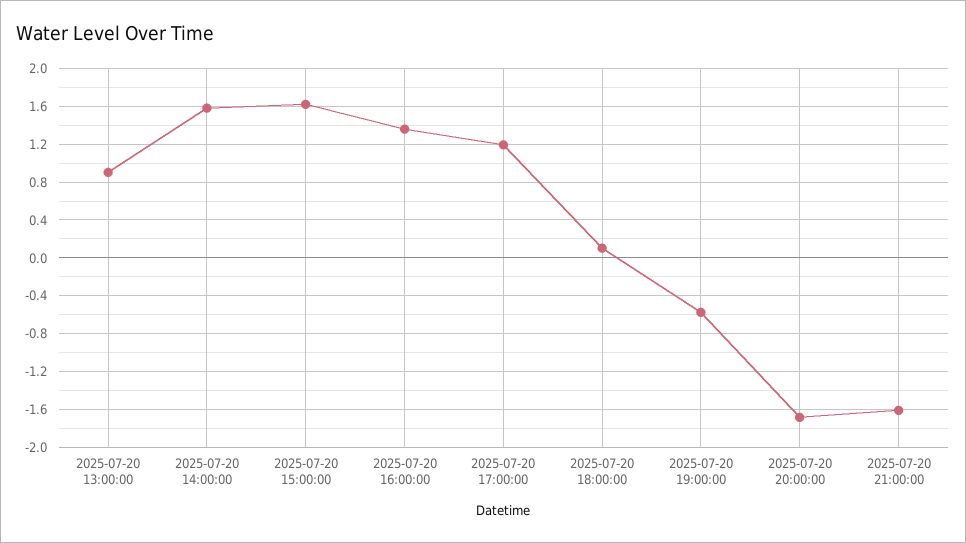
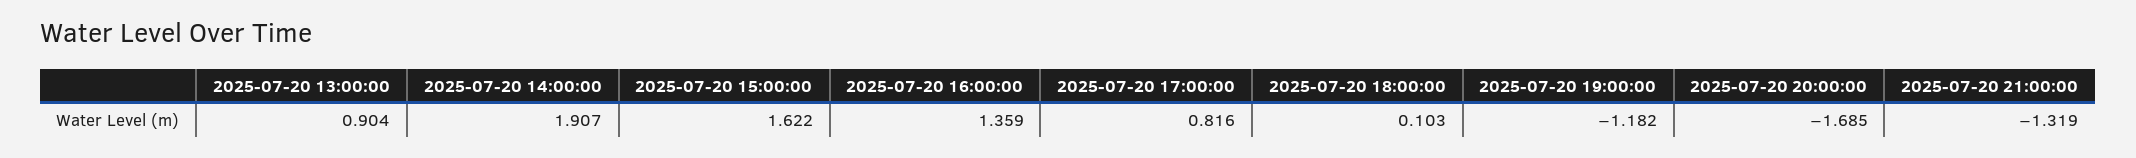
  {
    "2025-07-20 13:00:00": 0.904,
-   "2025-07-20 14:00:00": 1.6,
+   "2025-07-20 14:00:00": 1.907,
    "2025-07-20 15:00:00": 1.622,
    "2025-07-20 16:00:00": 1.359,
-   "2025-07-20 17:00:00": 1.2,
+   "2025-07-20 17:00:00": 0.816,
    "2025-07-20 18:00:00": 0.103,
-   "2025-07-20 19:00:00": -0.6,
+   "2025-07-20 19:00:00": -1.182,
    "2025-07-20 20:00:00": -1.685,
-   "2025-07-20 21:00:00": -1.6
+   "2025-07-20 21:00:00": -1.319
  }

